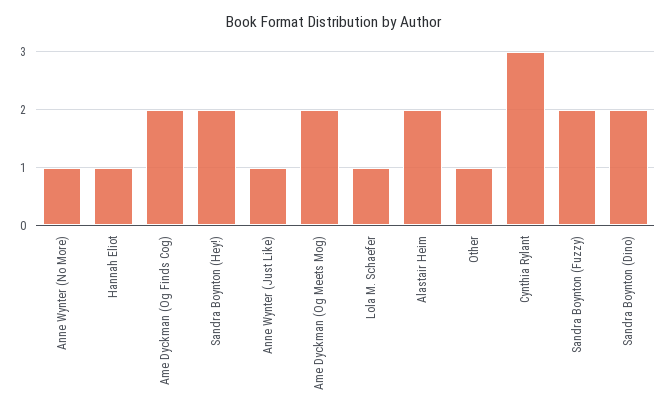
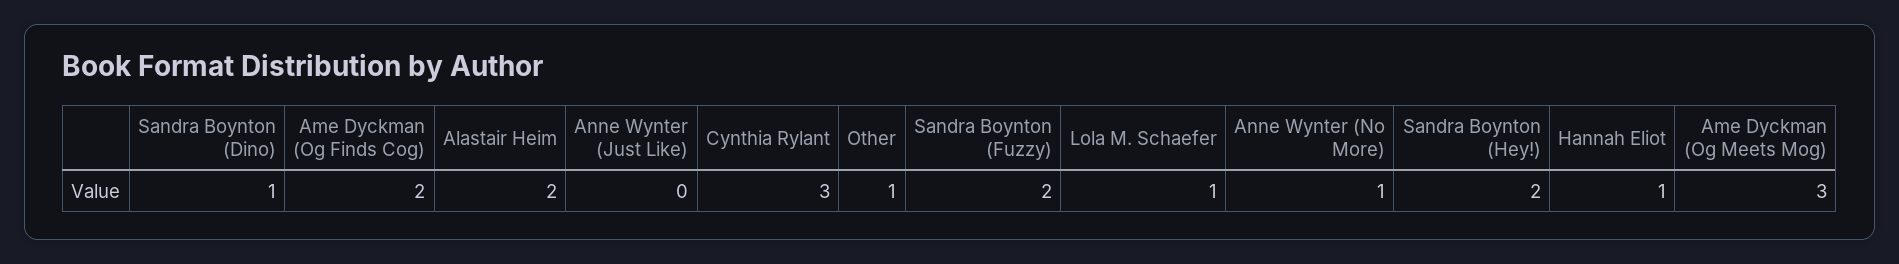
  {
    "Anne Wynter (No More)": 1,
    "Hannah Eliot": 1,
    "Ame Dyckman (Og Finds Cog)": 2,
    "Sandra Boynton (Hey!)": 2,
-   "Anne Wynter (Just Like)": 1,
+   "Anne Wynter (Just Like)": 0,
-   "Ame Dyckman (Og Meets Mog)": 2,
+   "Ame Dyckman (Og Meets Mog)": 3,
    "Lola M. Schaefer": 1,
    "Alastair Heim": 2,
    "Other": 1,
    "Cynthia Rylant": 3,
    "Sandra Boynton (Fuzzy)": 2,
-   "Sandra Boynton (Dino)": 2
+   "Sandra Boynton (Dino)": 1
  }

